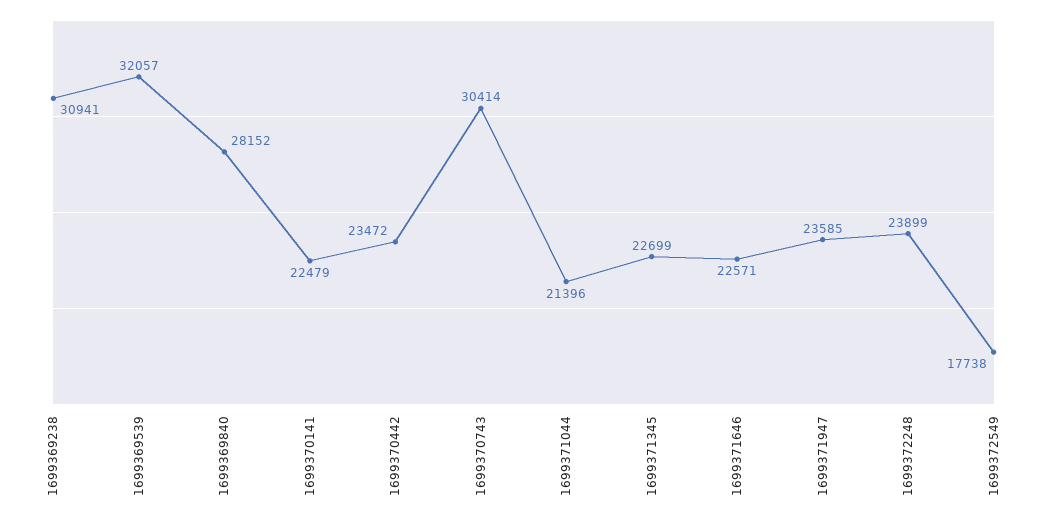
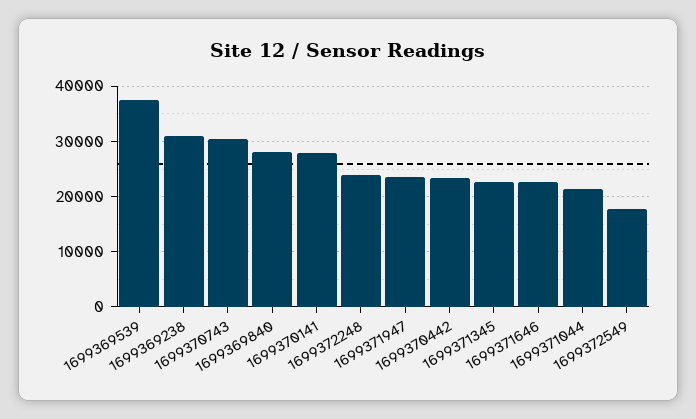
  {
    "1699369238": 30941,
-   "1699369539": 32057,
+   "1699369539": 38000,
    "1699369840": 28152,
-   "1699370141": 22479,
+   "1699370141": 28000,
    "1699370442": 23472,
    "1699370743": 30414,
    "1699371044": 21396,
    "1699371345": 22699,
    "1699371646": 22571,
    "1699371947": 23585,
    "1699372248": 23899,
    "1699372549": 17738
  }

